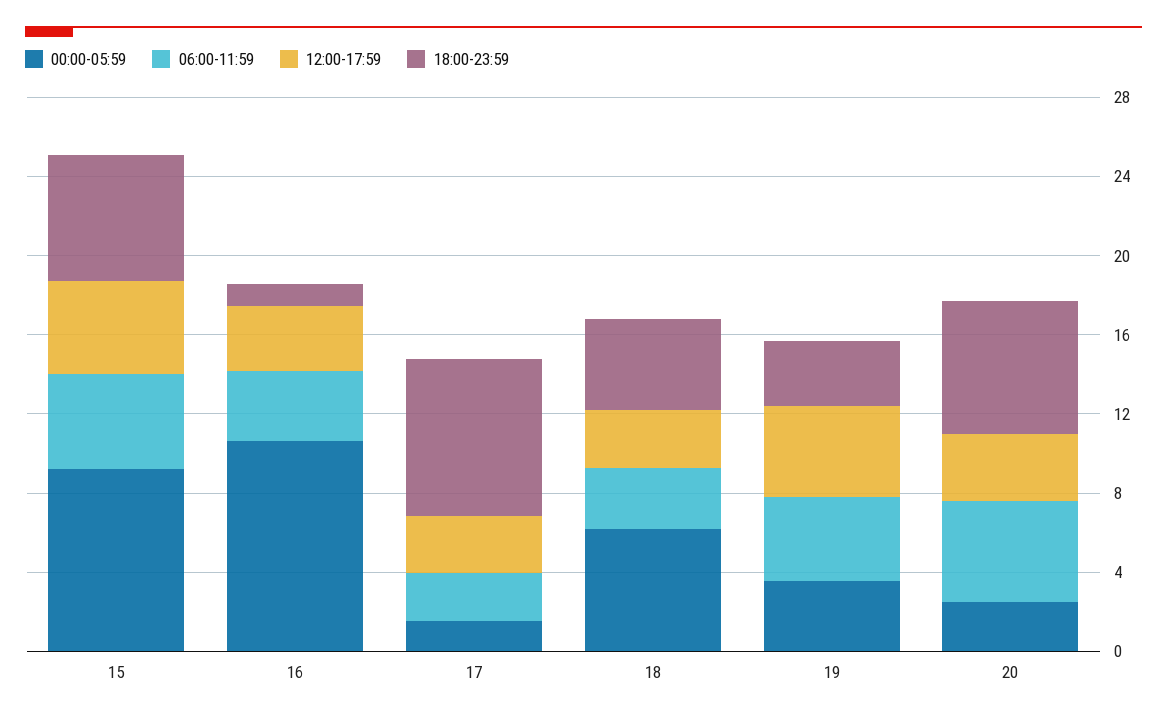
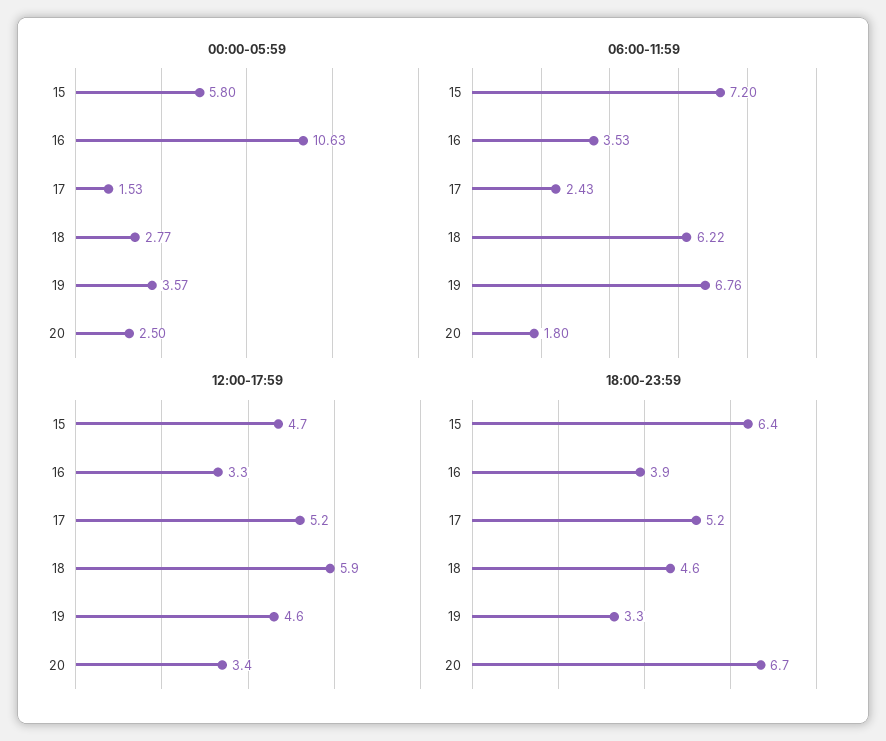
  {
    "00:00-05:59": {
-     "15": 9,
+     "15": 5.8,
      "16": 10.63,
      "17": 1.53,
-     "18": 6,
+     "18": 2.77,
      "19": 3.57,
      "20": 2.5
    },
    "06:00-11:59": {
-     "15": 5,
+     "15": 7.2,
      "16": 3.53,
      "17": 2.43,
-     "18": 3,
+     "18": 6.22,
-     "19": 4,
+     "19": 6.76,
-     "20": 5
+     "20": 1.8
    },
    "12:00-17:59": {
      "15": 4.7,
      "16": 3.3,
-     "17": 3,
+     "17": 5.2,
-     "18": 3,
+     "18": 5.9,
      "19": 4.6,
      "20": 3.4
    },
    "18:00-23:59": {
      "15": 6.4,
-     "16": 1,
+     "16": 3.9,
-     "17": 8,
+     "17": 5.2,
      "18": 4.6,
      "19": 3.3,
      "20": 6.7
    }
  }

